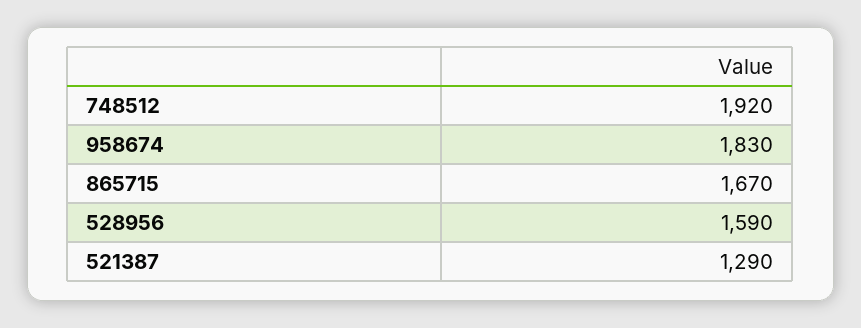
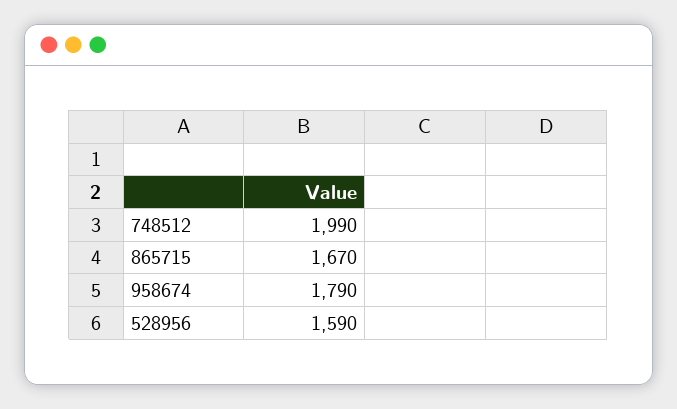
  {
-   "748512": 1920,
+   "748512": 1990,
-   "958674": 1830,
+   "958674": 1790,
    "865715": 1670,
-   "528956": 1590,
+   "528956": 1590
-   "521387": 1290
  }

